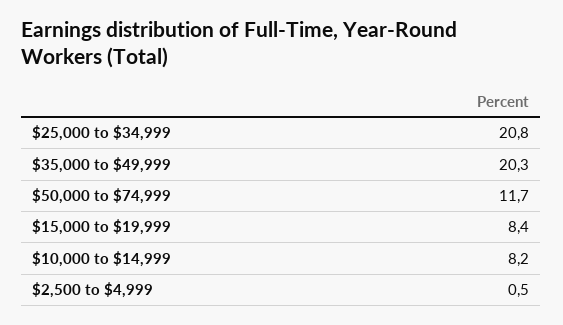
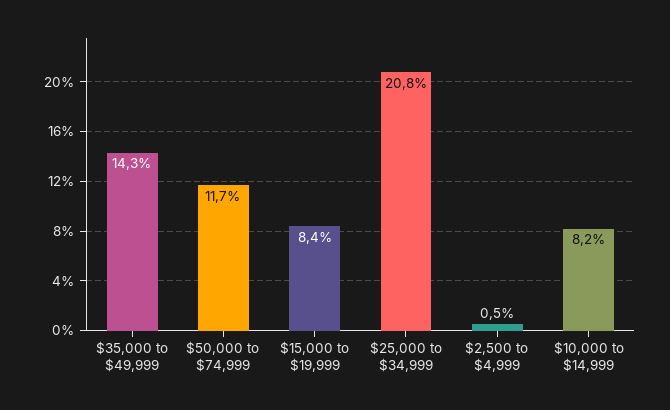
  {
    "$25,000 to $34,999": 20.8,
-   "$35,000 to $49,999": 20.3,
+   "$35,000 to $49,999": 14.3,
    "$50,000 to $74,999": 11.7,
    "$15,000 to $19,999": 8.4,
    "$10,000 to $14,999": 8.2,
    "$2,500 to $4,999": 0.5
  }

